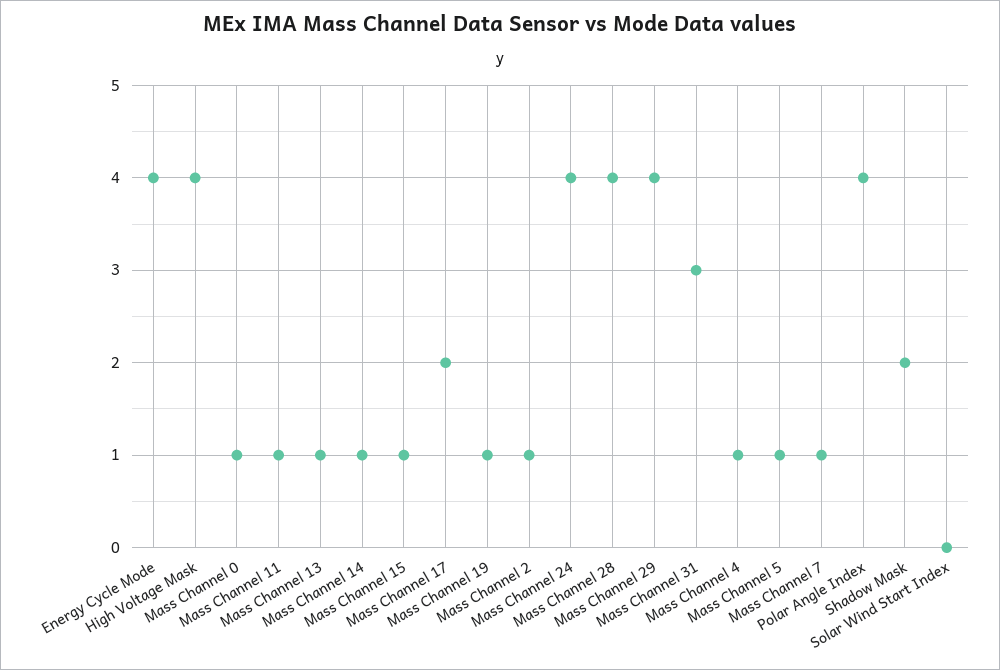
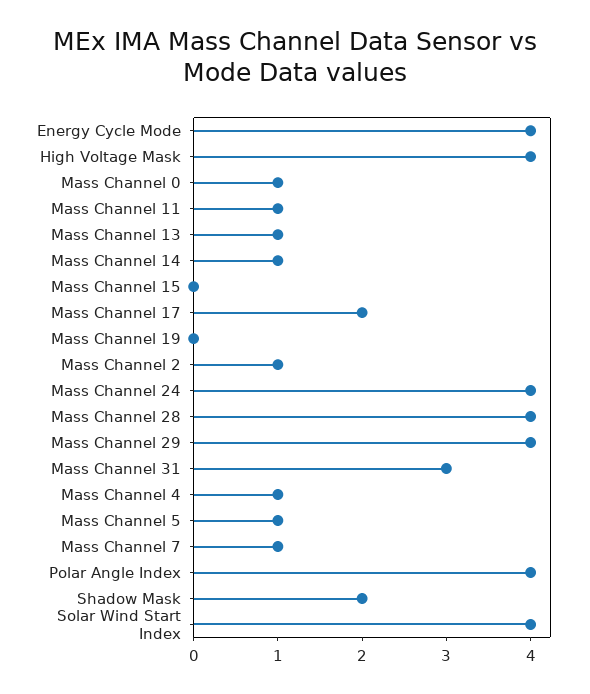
  {
    "Energy Cycle Mode": 4,
    "High Voltage Mask": 4,
    "Mass Channel 0": 1,
    "Mass Channel 11": 1,
    "Mass Channel 13": 1,
    "Mass Channel 14": 1,
-   "Mass Channel 15": 1,
+   "Mass Channel 15": 0,
    "Mass Channel 17": 2,
-   "Mass Channel 19": 1,
+   "Mass Channel 19": 0,
    "Mass Channel 2": 1,
    "Mass Channel 24": 4,
    "Mass Channel 28": 4,
    "Mass Channel 29": 4,
    "Mass Channel 31": 3,
    "Mass Channel 4": 1,
    "Mass Channel 5": 1,
    "Mass Channel 7": 1,
    "Polar Angle Index": 4,
    "Shadow Mask": 2,
-   "Solar Wind Start Index": 0
+   "Solar Wind Start Index": 4
  }

